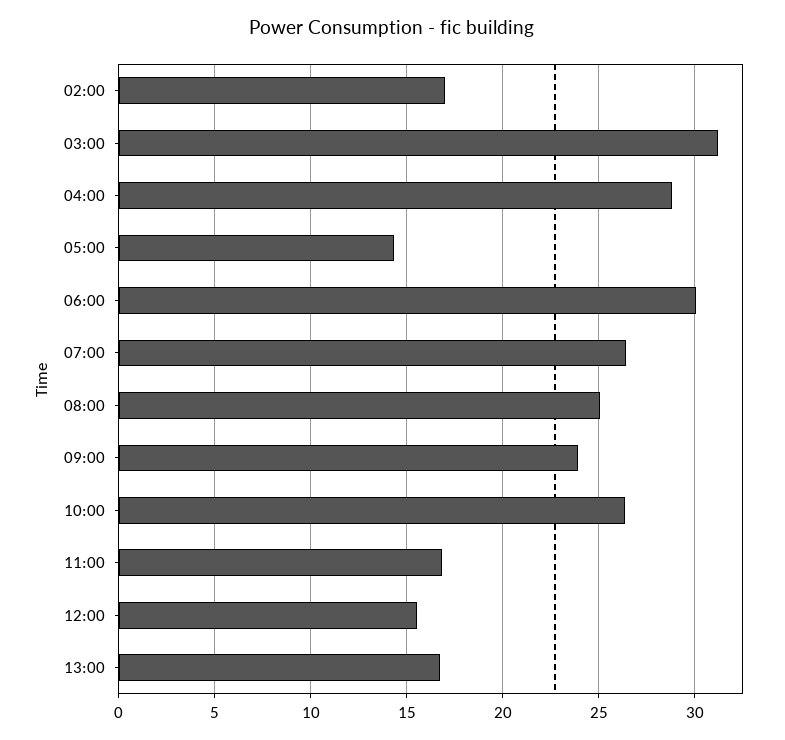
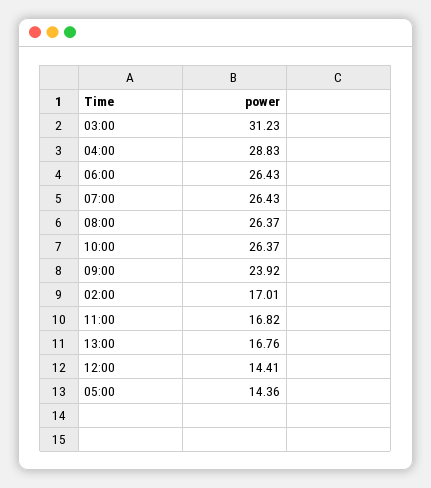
  {
    "02:00": 17.01,
    "03:00": 31.23,
    "04:00": 28.83,
    "05:00": 14.36,
-   "06:00": 30,
+   "06:00": 26.43,
    "07:00": 26.43,
-   "08:00": 25,
+   "08:00": 26.37,
    "09:00": 23.92,
    "10:00": 26.37,
    "11:00": 16.82,
-   "12:00": 15.5,
+   "12:00": 14.41,
    "13:00": 16.76
  }

